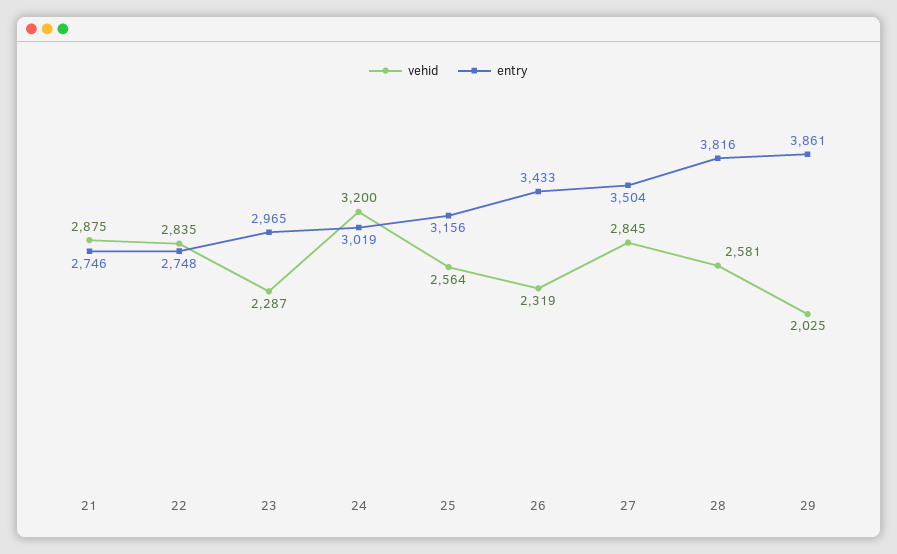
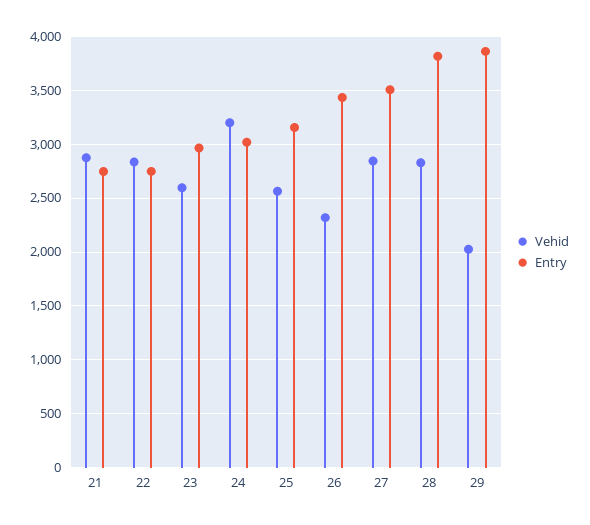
  {
    "vehid": {
      "21": 2875,
      "22": 2835,
-     "23": 2287,
+     "23": 2600,
      "24": 3200,
      "25": 2564,
      "26": 2319,
      "27": 2845,
-     "28": 2581,
+     "28": 2800,
      "29": 2025
    },
    "entry": {
      "21": 2746,
      "22": 2748,
      "23": 2965,
      "24": 3019,
      "25": 3156,
      "26": 3433,
      "27": 3504,
      "28": 3816,
      "29": 3861
    }
  }

